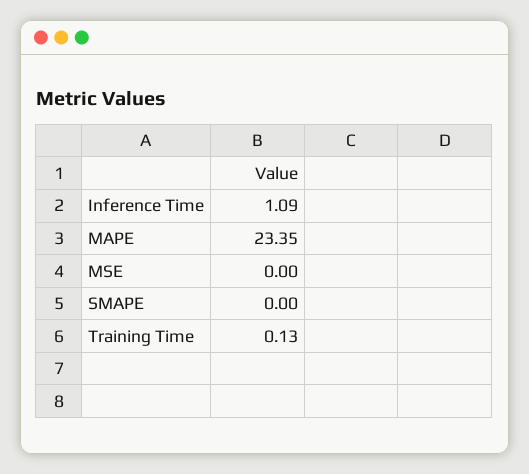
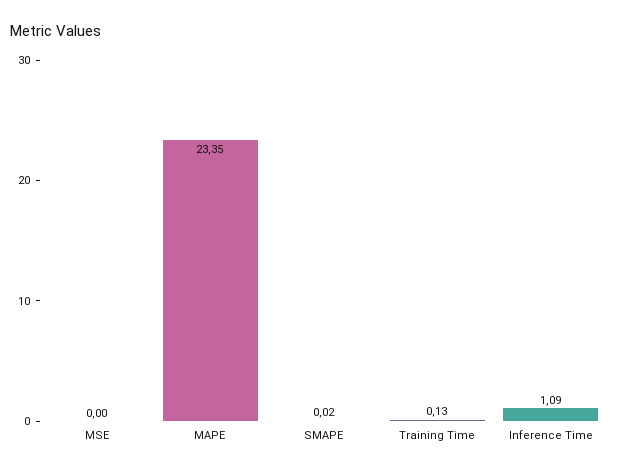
  {
    "Inference Time": 1.09,
    "MAPE": 23.35,
    "MSE": 0,
-   "SMAPE": 0,
+   "SMAPE": 0.02,
    "Training Time": 0.13
  }

